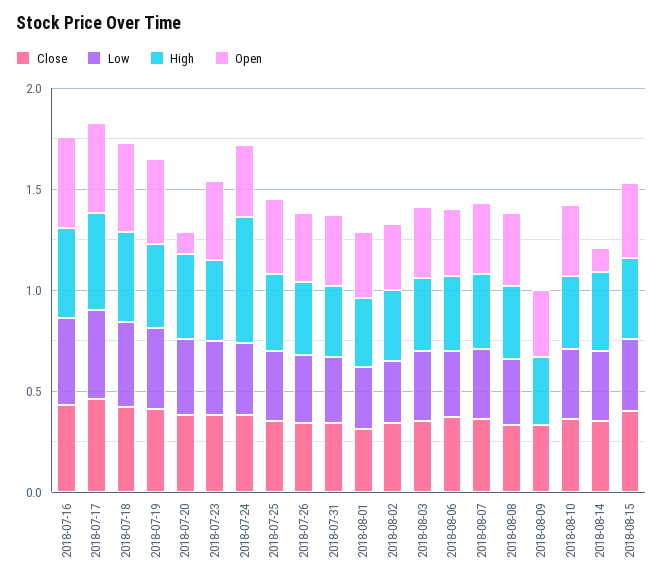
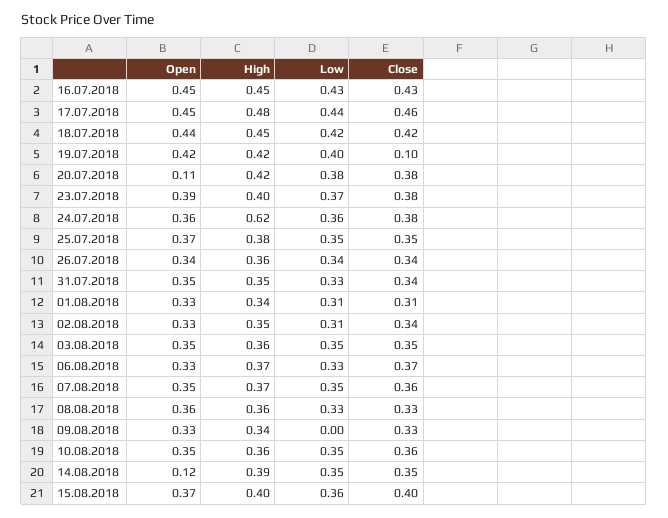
  {
    "Close": {
      "2018-07-16": 0.43,
      "2018-07-17": 0.46,
      "2018-07-18": 0.42,
-     "2018-07-19": 0.4,
+     "2018-07-19": 0.1,
      "2018-07-20": 0.38,
      "2018-07-23": 0.38,
      "2018-07-24": 0.38,
      "2018-07-25": 0.35,
      "2018-07-26": 0.34,
      "2018-07-31": 0.34,
      "2018-08-01": 0.31,
      "2018-08-02": 0.34,
      "2018-08-03": 0.35,
      "2018-08-06": 0.37,
      "2018-08-07": 0.36,
      "2018-08-08": 0.33,
      "2018-08-09": 0.33,
      "2018-08-10": 0.36,
      "2018-08-14": 0.35,
      "2018-08-15": 0.4
    },
    "Low": {
      "2018-07-16": 0.43,
      "2018-07-17": 0.44,
      "2018-07-18": 0.42,
      "2018-07-19": 0.4,
      "2018-07-20": 0.38,
      "2018-07-23": 0.37,
      "2018-07-24": 0.36,
      "2018-07-25": 0.35,
      "2018-07-26": 0.34,
      "2018-07-31": 0.33,
      "2018-08-01": 0.31,
      "2018-08-02": 0.31,
      "2018-08-03": 0.35,
      "2018-08-06": 0.33,
      "2018-08-07": 0.35,
      "2018-08-08": 0.33,
      "2018-08-09": 0,
      "2018-08-10": 0.35,
      "2018-08-14": 0.35,
      "2018-08-15": 0.36
    },
    "High": {
      "2018-07-16": 0.45,
      "2018-07-17": 0.48,
      "2018-07-18": 0.45,
      "2018-07-19": 0.42,
      "2018-07-20": 0.42,
      "2018-07-23": 0.4,
      "2018-07-24": 0.62,
      "2018-07-25": 0.38,
      "2018-07-26": 0.36,
      "2018-07-31": 0.35,
      "2018-08-01": 0.34,
      "2018-08-02": 0.35,
      "2018-08-03": 0.36,
      "2018-08-06": 0.37,
      "2018-08-07": 0.37,
      "2018-08-08": 0.36,
      "2018-08-09": 0.34,
      "2018-08-10": 0.36,
      "2018-08-14": 0.39,
      "2018-08-15": 0.4
    },
    "Open": {
      "2018-07-16": 0.45,
      "2018-07-17": 0.45,
      "2018-07-18": 0.44,
      "2018-07-19": 0.42,
      "2018-07-20": 0.11,
      "2018-07-23": 0.39,
      "2018-07-24": 0.36,
      "2018-07-25": 0.37,
      "2018-07-26": 0.34,
      "2018-07-31": 0.35,
      "2018-08-01": 0.33,
      "2018-08-02": 0.33,
      "2018-08-03": 0.35,
      "2018-08-06": 0.33,
      "2018-08-07": 0.35,
      "2018-08-08": 0.36,
      "2018-08-09": 0.33,
      "2018-08-10": 0.35,
      "2018-08-14": 0.12,
      "2018-08-15": 0.37
    }
  }

